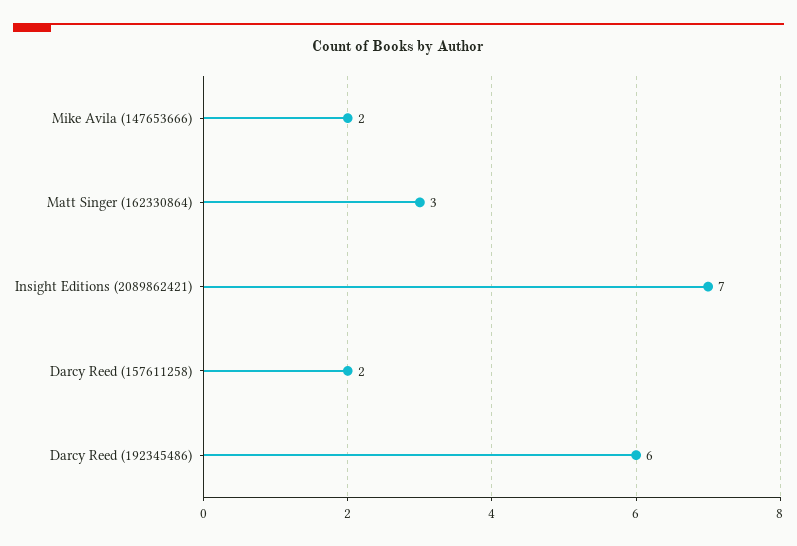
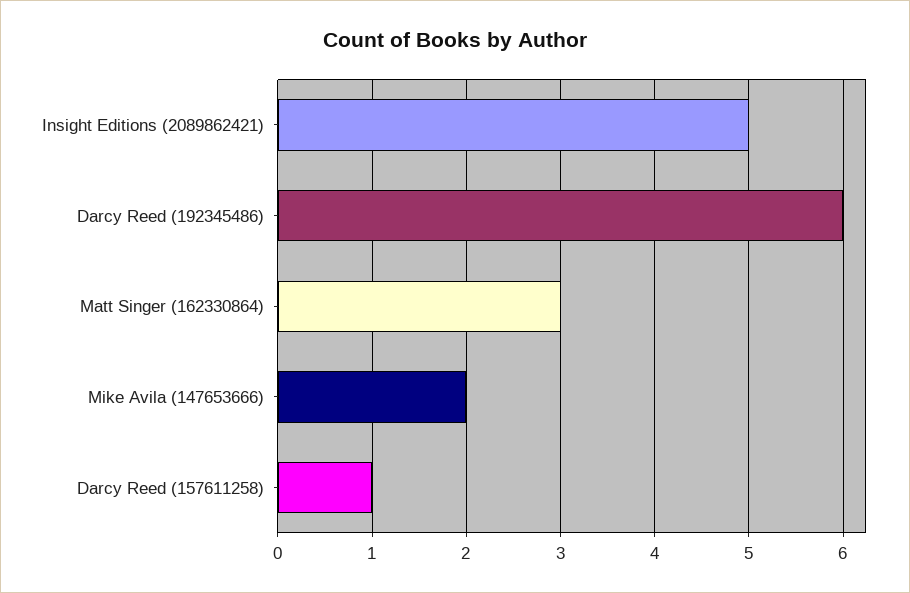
  {
    "Mike Avila (147653666)": 2,
    "Matt Singer (162330864)": 3,
-   "Insight Editions (2089862421)": 7,
+   "Insight Editions (2089862421)": 5,
-   "Darcy Reed (157611258)": 2,
+   "Darcy Reed (157611258)": 1,
    "Darcy Reed (192345486)": 6
  }

